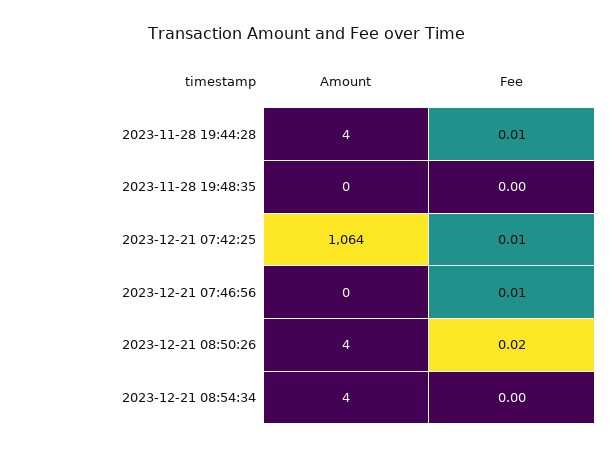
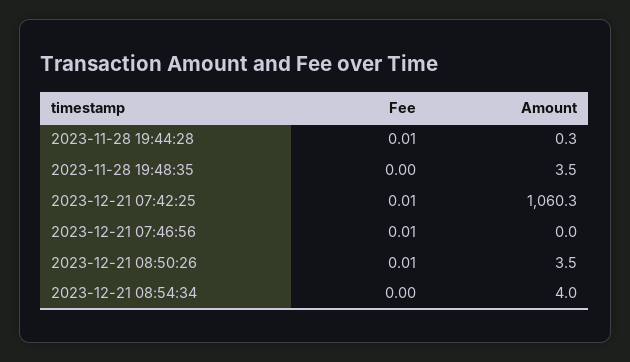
  {
    "Amount": {
-     "2023-11-28 19:44:28": 4,
+     "2023-11-28 19:44:28": 0.3,
-     "2023-11-28 19:48:35": 0,
+     "2023-11-28 19:48:35": 3.5,
-     "2023-12-21 07:42:25": 1064,
+     "2023-12-21 07:42:25": 1060.3,
      "2023-12-21 07:46:56": 0,
      "2023-12-21 08:50:26": 3.5,
      "2023-12-21 08:54:34": 4
    },
    "Fee": {
      "2023-11-28 19:44:28": 0.01,
      "2023-11-28 19:48:35": 0,
      "2023-12-21 07:42:25": 0.01,
      "2023-12-21 07:46:56": 0.01,
-     "2023-12-21 08:50:26": 0.02,
+     "2023-12-21 08:50:26": 0.01,
      "2023-12-21 08:54:34": 0
    }
  }

